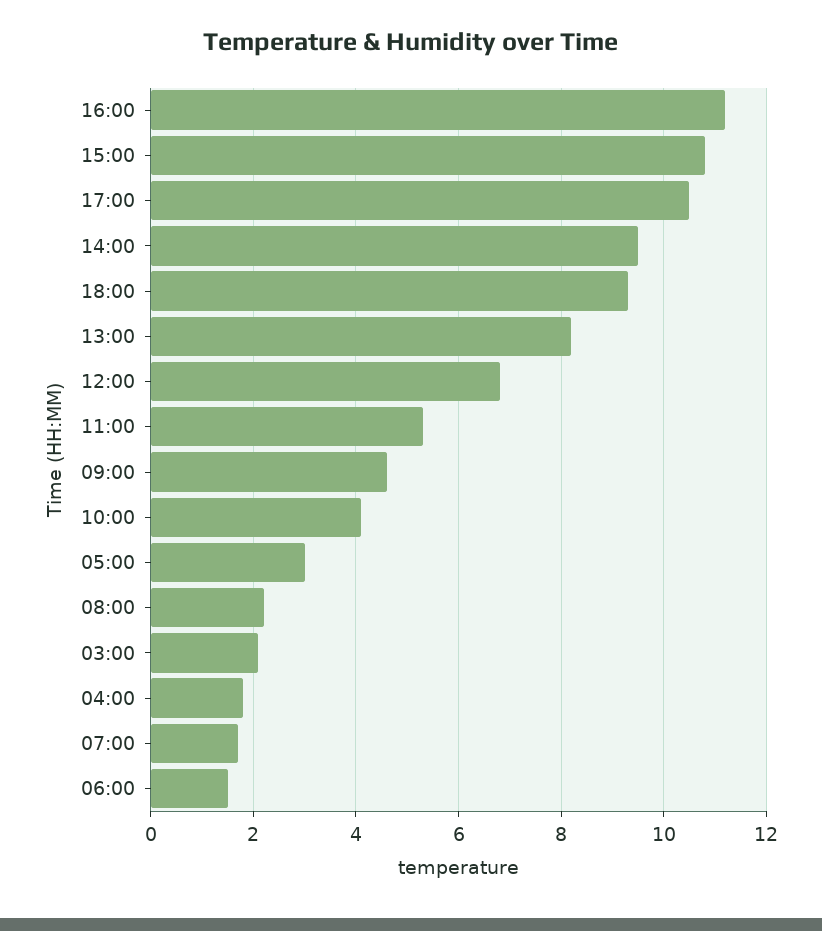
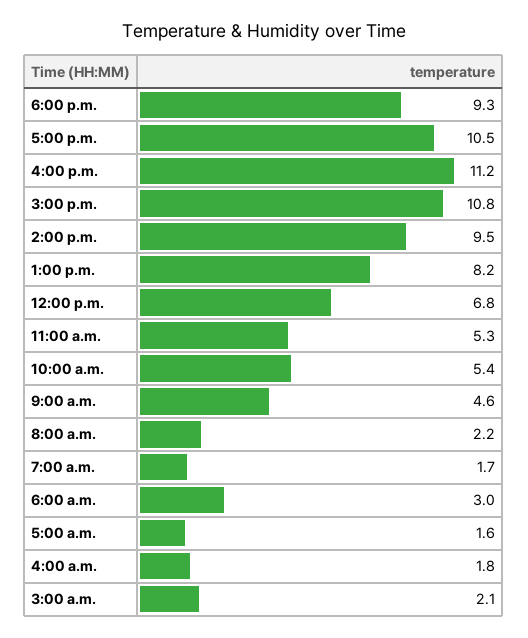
  {
    "16:00": 11.2,
    "15:00": 10.8,
    "17:00": 10.5,
    "14:00": 9.5,
    "18:00": 9.3,
    "13:00": 8.2,
    "12:00": 6.8,
    "11:00": 5.3,
    "09:00": 4.6,
-   "10:00": 4,
+   "10:00": 5.4,
-   "05:00": 3,
+   "05:00": 1.6,
    "08:00": 2.2,
    "03:00": 2.1,
    "04:00": 1.8,
    "07:00": 1.7,
-   "06:00": 1.5
+   "06:00": 3
  }

